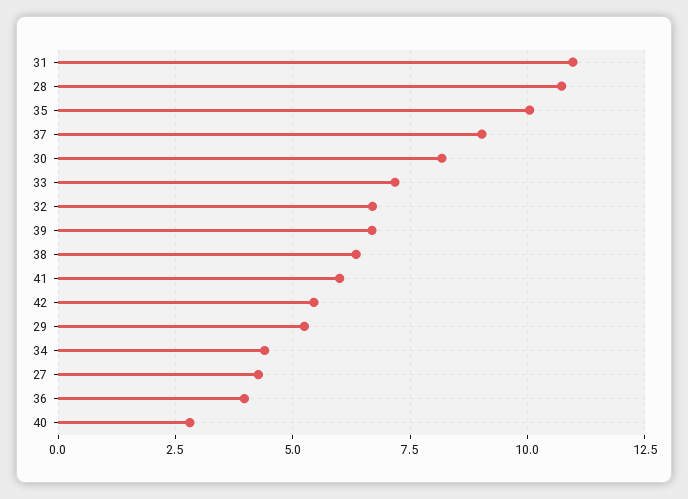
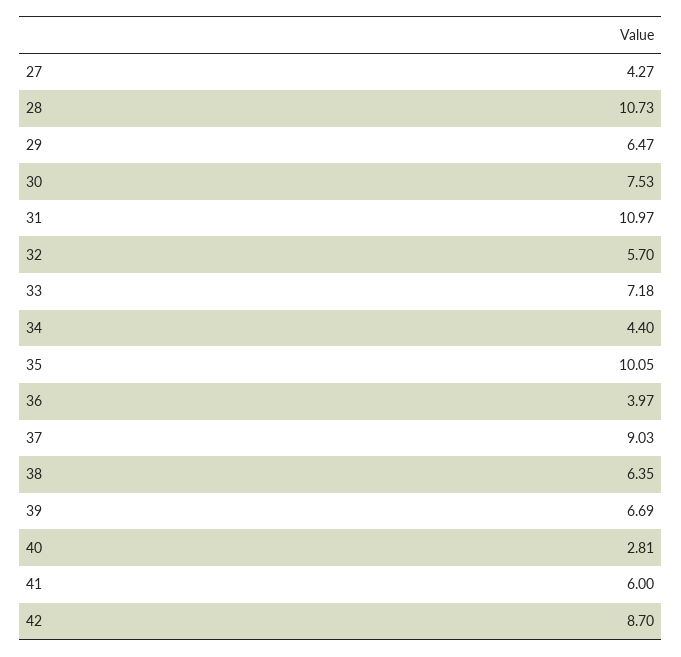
  {
    "31": 10.97,
    "28": 10.73,
    "35": 10.05,
    "37": 9.03,
-   "30": 8.25,
+   "30": 7.53,
    "33": 7.18,
-   "32": 6.75,
+   "32": 5.7,
    "39": 6.69,
    "38": 6.35,
    "41": 6,
-   "42": 5.5,
+   "42": 8.7,
-   "29": 5.25,
+   "29": 6.47,
    "34": 4.4,
    "27": 4.27,
    "36": 3.97,
    "40": 2.81
  }

